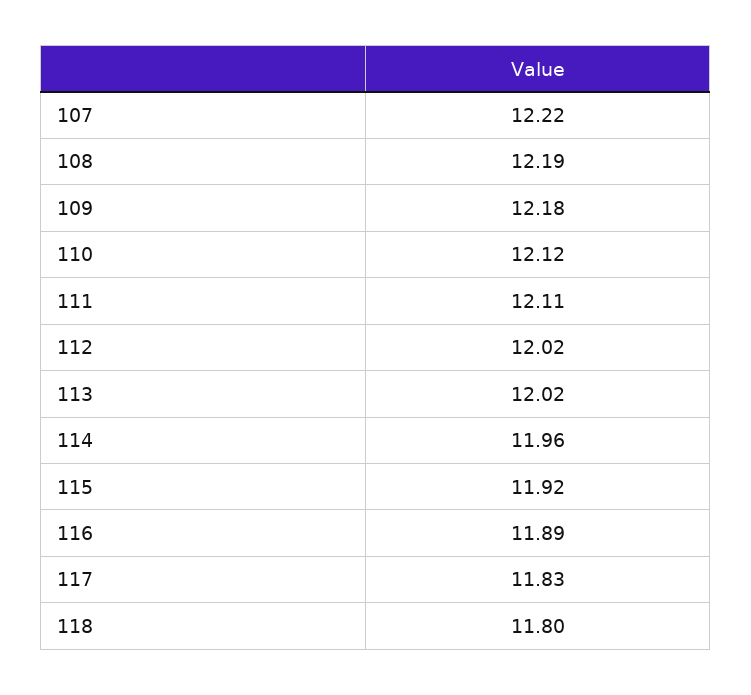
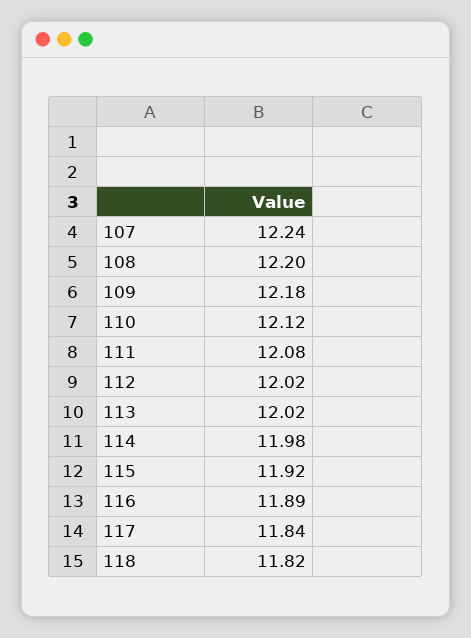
  {
-   "107": 12.22,
+   "107": 12.24,
-   "108": 12.19,
+   "108": 12.2,
    "109": 12.18,
    "110": 12.12,
-   "111": 12.11,
+   "111": 12.08,
    "112": 12.02,
    "113": 12.02,
-   "114": 11.96,
+   "114": 11.98,
    "115": 11.92,
    "116": 11.89,
-   "117": 11.83,
+   "117": 11.84,
-   "118": 11.8
+   "118": 11.82
  }

